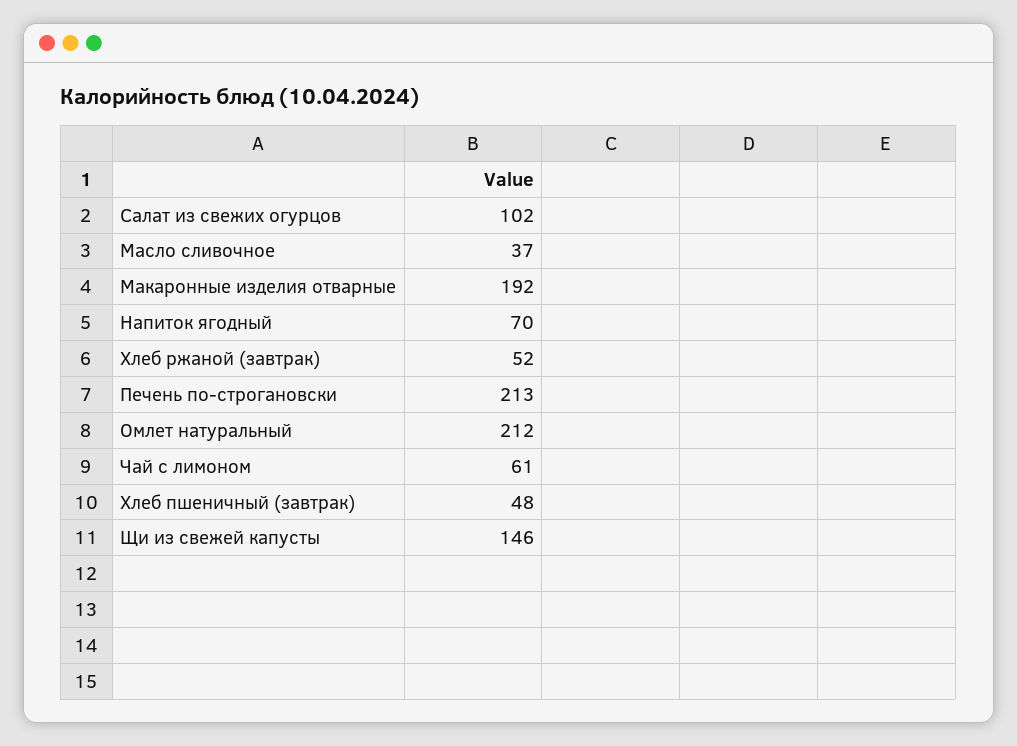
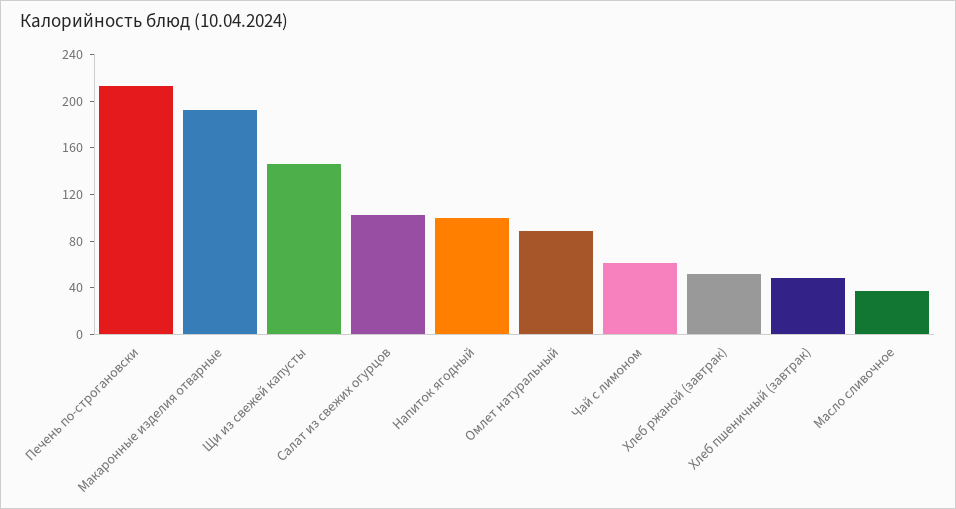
  {
    "Салат из свежих огурцов": 102,
    "Масло сливочное": 37,
    "Макаронные изделия отварные": 192,
-   "Напиток ягодный": 70,
+   "Напиток ягодный": 100,
    "Хлеб ржаной (завтрак)": 52,
    "Печень по-строгановски": 213,
-   "Омлет натуральный": 212,
+   "Омлет натуральный": 90,
    "Чай с лимоном": 61,
    "Хлеб пшеничный (завтрак)": 48,
    "Щи из свежей капусты": 146
  }

